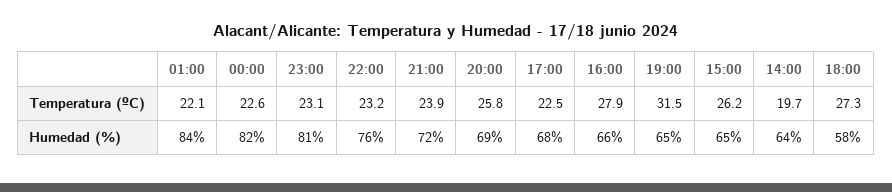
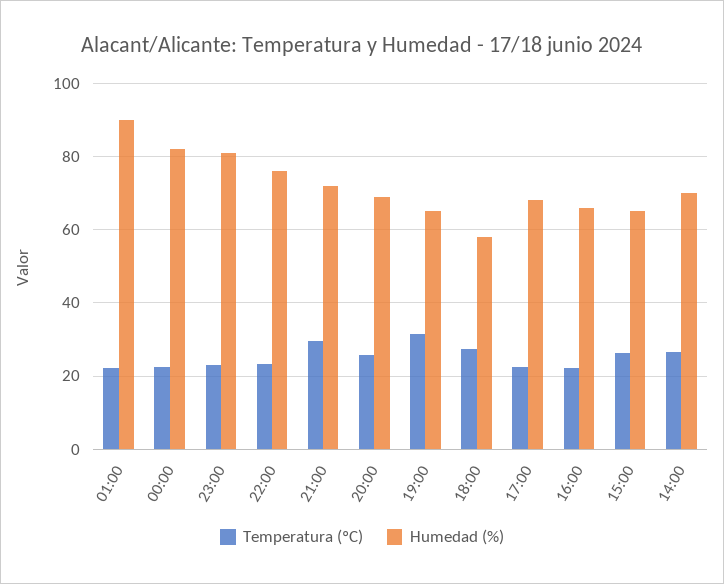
  {
    "Temperatura (ºC)": {
      "01:00": 22.1,
      "00:00": 22.6,
      "23:00": 23.1,
      "22:00": 23.2,
-     "21:00": 23.9,
+     "21:00": 30,
      "20:00": 25.8,
      "17:00": 22.5,
-     "16:00": 27.9,
+     "16:00": 22,
      "19:00": 31.5,
      "15:00": 26.2,
-     "14:00": 19.7,
+     "14:00": 26,
      "18:00": 27.3
    },
    "Humedad (%)": {
-     "01:00": 84,
+     "01:00": 90,
      "00:00": 82,
      "23:00": 81,
      "22:00": 76,
      "21:00": 72,
      "20:00": 69,
      "17:00": 68,
      "16:00": 66,
      "19:00": 65,
      "15:00": 65,
-     "14:00": 64,
+     "14:00": 70,
      "18:00": 58
    }
  }

